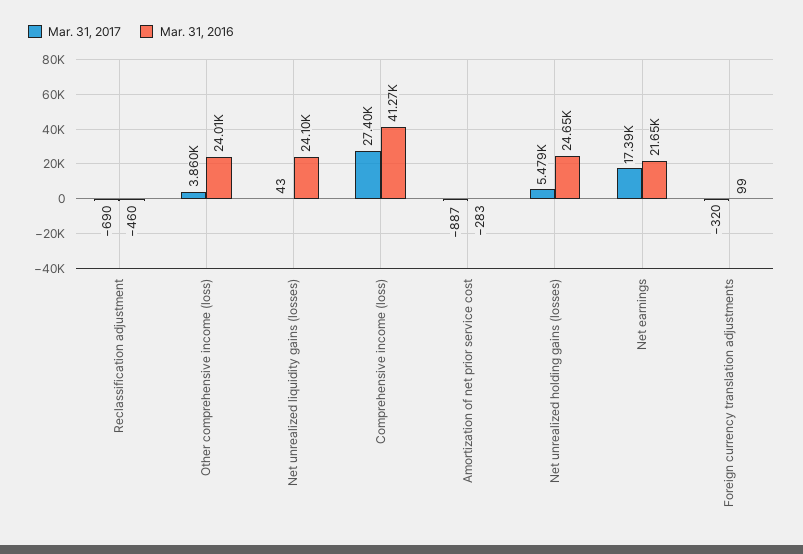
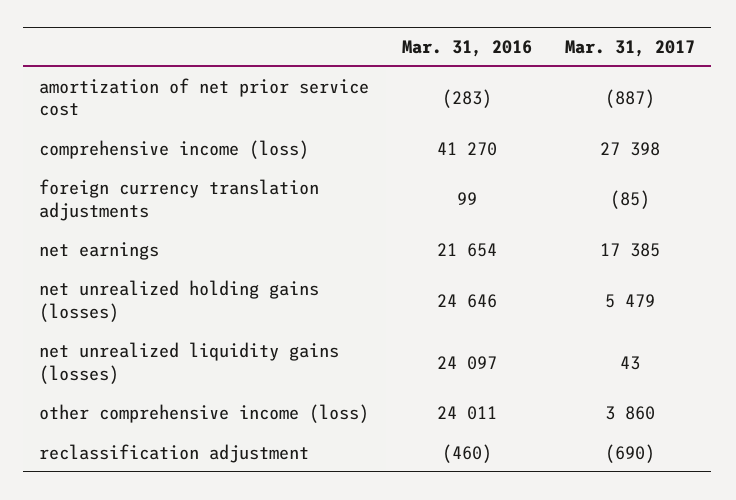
  {
    "Mar. 31, 2017": {
      "Reclassification adjustment": -690,
      "Other comprehensive income (loss)": 3860,
      "Net unrealized liquidity gains (losses)": 43,
      "Comprehensive income (loss)": 27398,
      "Amortization of net prior service cost": -887,
      "Net unrealized holding gains (losses)": 5479,
      "Net earnings": 17385,
-     "Foreign currency translation adjustments": -320
+     "Foreign currency translation adjustments": -85
    },
    "Mar. 31, 2016": {
      "Reclassification adjustment": -460,
      "Other comprehensive income (loss)": 24011,
      "Net unrealized liquidity gains (losses)": 24097,
      "Comprehensive income (loss)": 41270,
      "Amortization of net prior service cost": -283,
      "Net unrealized holding gains (losses)": 24646,
      "Net earnings": 21654,
      "Foreign currency translation adjustments": 99
    }
  }

